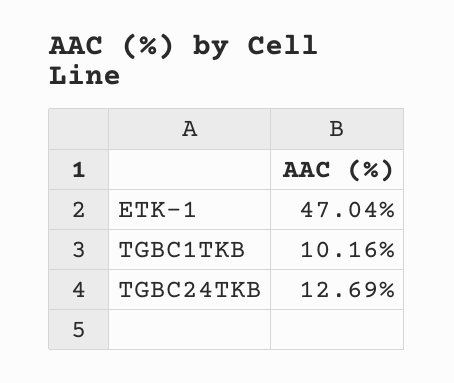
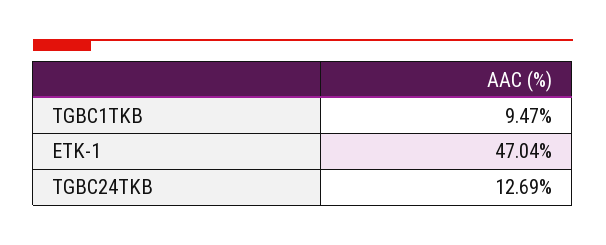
  {
    "ETK-1": 47.04,
-   "TGBC1TKB": 10.16,
+   "TGBC1TKB": 9.47,
    "TGBC24TKB": 12.69
  }

